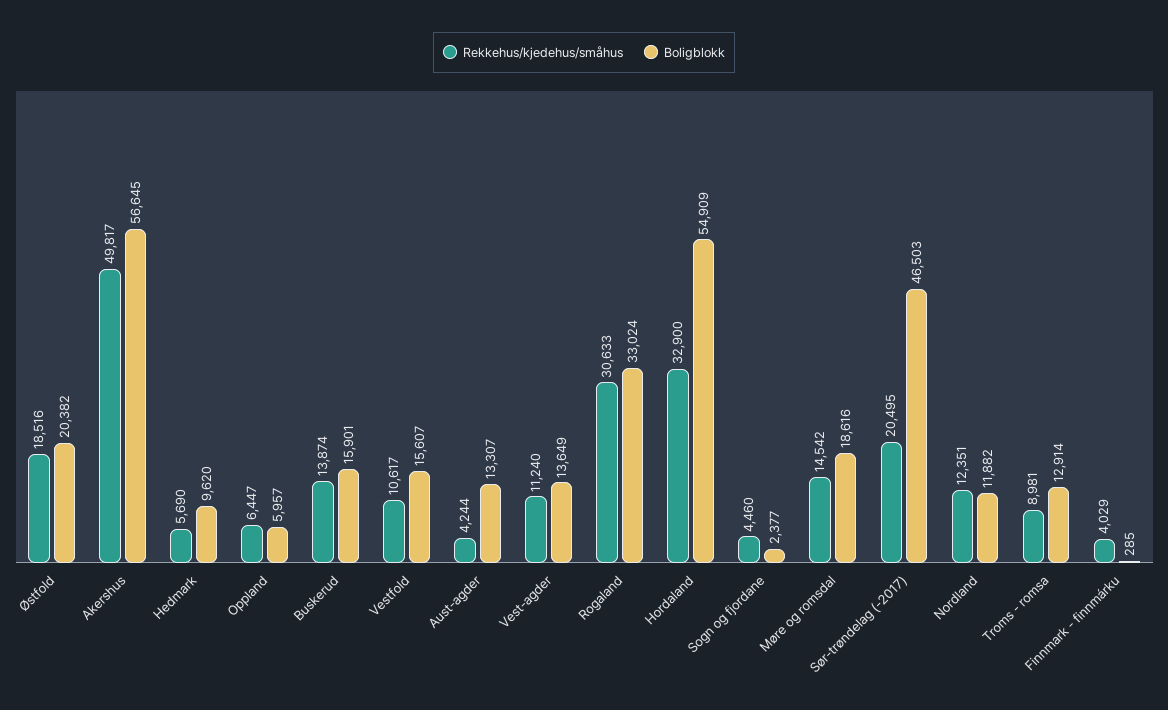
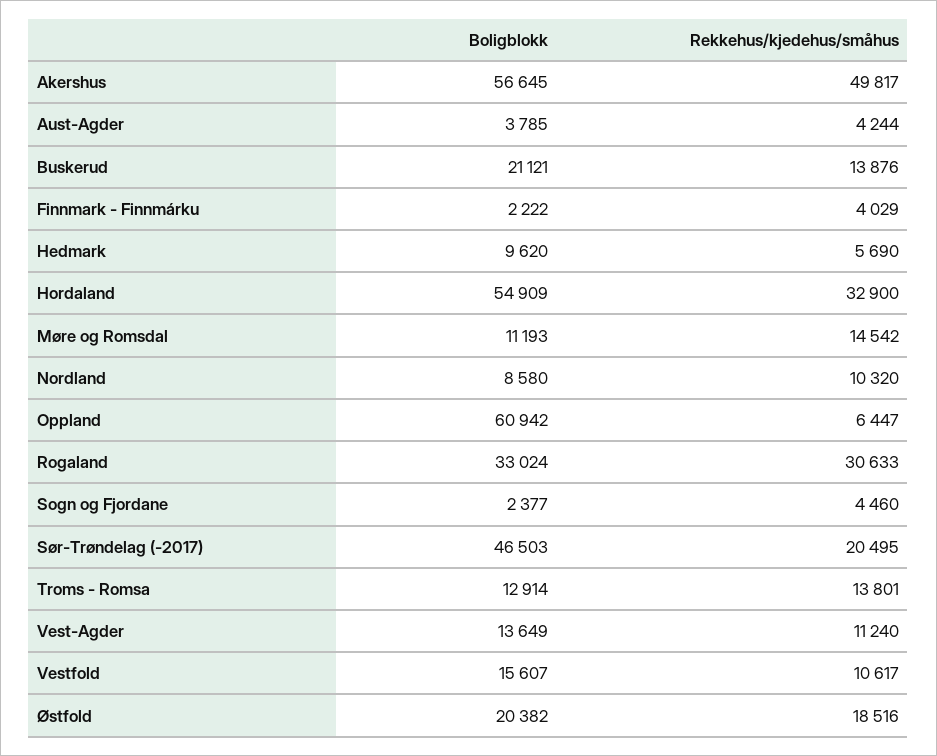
  {
    "Rekkehus/kjedehus/småhus": {
      "Østfold": 18516,
      "Akershus": 49817,
      "Hedmark": 5690,
      "Oppland": 6447,
-     "Buskerud": 13874,
+     "Buskerud": 13876,
      "Vestfold": 10617,
      "Aust-agder": 4244,
      "Vest-agder": 11240,
      "Rogaland": 30633,
      "Hordaland": 32900,
      "Sogn og fjordane": 4460,
      "Møre og romsdal": 14542,
      "Sør-trøndelag (-2017)": 20495,
-     "Nordland": 12351,
+     "Nordland": 10320,
-     "Troms - romsa": 8981,
+     "Troms - romsa": 13801,
      "Finnmark - finnmárku": 4029
    },
    "Boligblokk": {
      "Østfold": 20382,
      "Akershus": 56645,
      "Hedmark": 9620,
-     "Oppland": 5957,
+     "Oppland": 60942,
-     "Buskerud": 15901,
+     "Buskerud": 21121,
      "Vestfold": 15607,
-     "Aust-agder": 13307,
+     "Aust-agder": 3785,
      "Vest-agder": 13649,
      "Rogaland": 33024,
      "Hordaland": 54909,
      "Sogn og fjordane": 2377,
-     "Møre og romsdal": 18616,
+     "Møre og romsdal": 11193,
      "Sør-trøndelag (-2017)": 46503,
-     "Nordland": 11882,
+     "Nordland": 8580,
      "Troms - romsa": 12914,
-     "Finnmark - finnmárku": 285
+     "Finnmark - finnmárku": 2222
    }
  }

